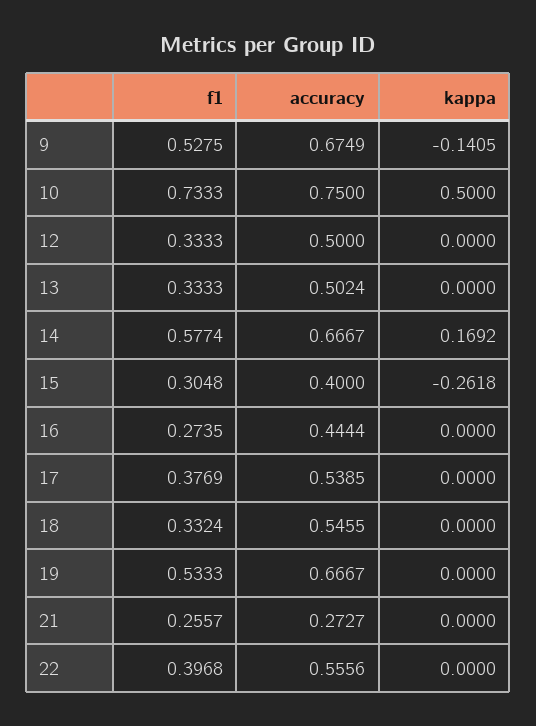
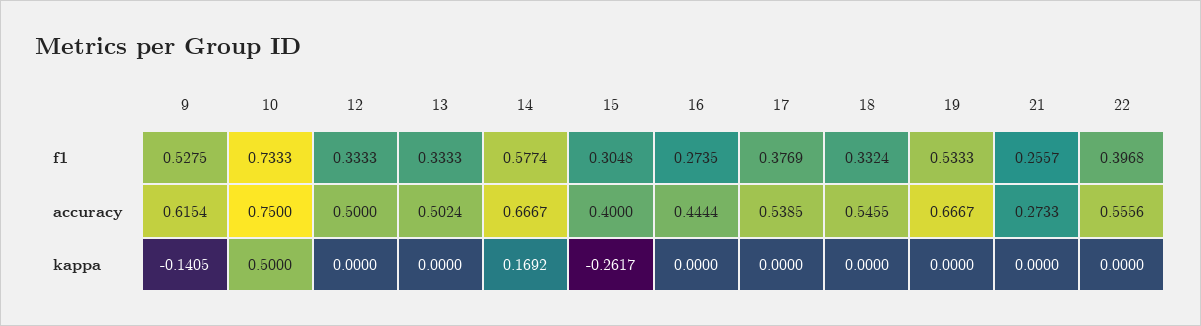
  {
    "f1": {
      "9": 0.5275,
      "10": 0.7333,
      "12": 0.3333,
      "13": 0.3333,
      "14": 0.5774,
      "15": 0.3048,
      "16": 0.2735,
      "17": 0.3769,
      "18": 0.3324,
      "19": 0.5333,
      "21": 0.2557,
      "22": 0.3968
    },
    "accuracy": {
-     "9": 0.6749,
+     "9": 0.6154,
      "10": 0.75,
      "12": 0.5,
      "13": 0.5024,
      "14": 0.6667,
      "15": 0.4,
      "16": 0.4444,
      "17": 0.5385,
      "18": 0.5455,
      "19": 0.6667,
-     "21": 0.2727,
+     "21": 0.2733,
      "22": 0.5556
    },
    "kappa": {
      "9": -0.1405,
      "10": 0.5,
      "12": 0,
      "13": 0,
      "14": 0.1692,
-     "15": -0.2618,
+     "15": -0.2617,
      "16": 0,
      "17": 0,
      "18": 0,
      "19": 0,
      "21": 0,
      "22": 0
    }
  }

